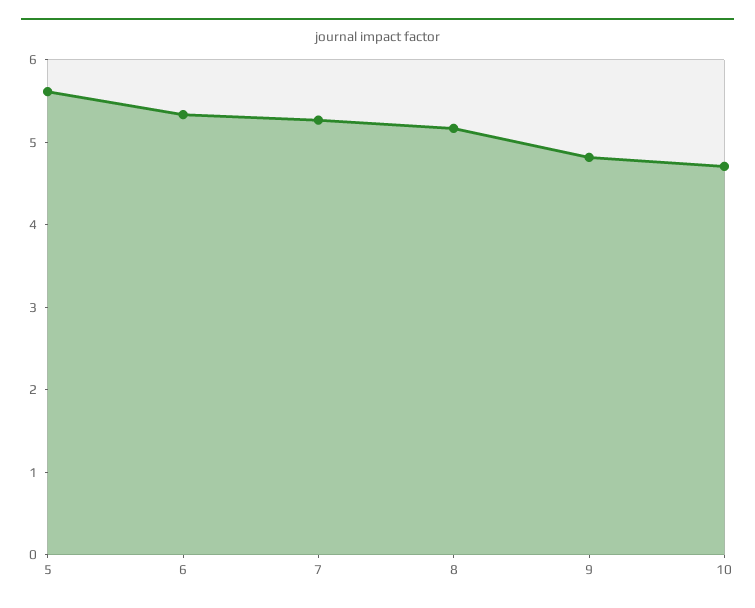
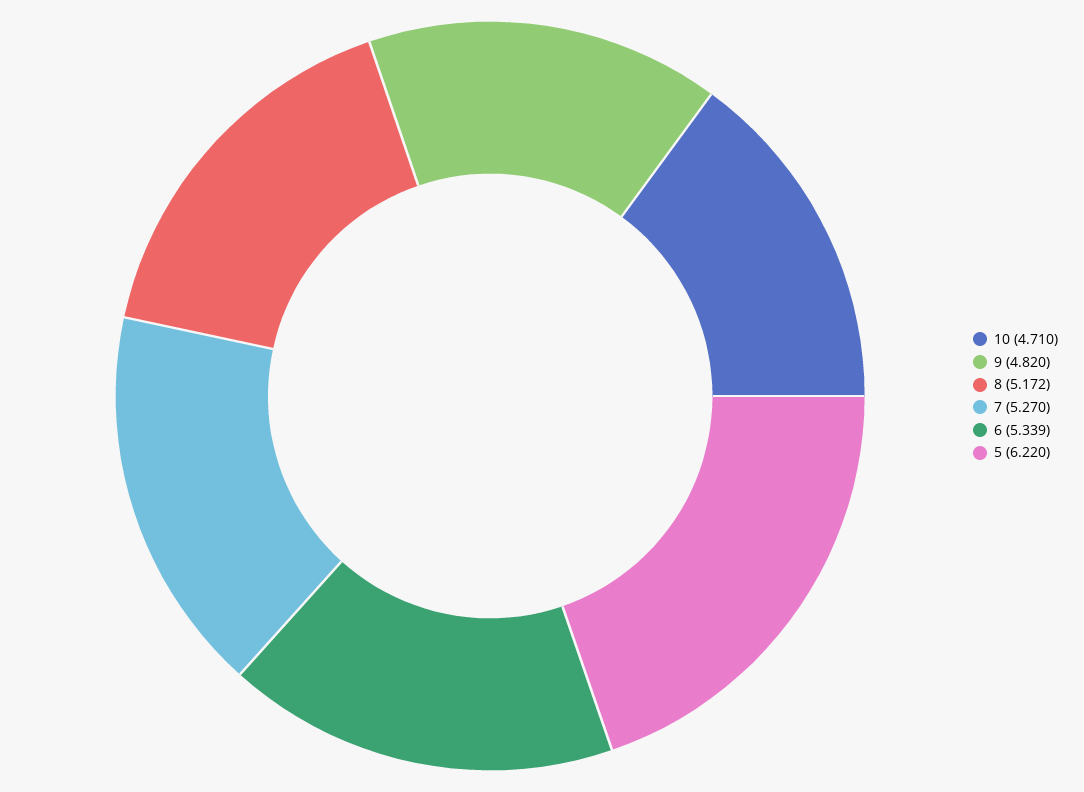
  {
-   "5": 5.6,
+   "5": 6.22,
    "6": 5.339,
    "7": 5.27,
    "8": 5.172,
    "9": 4.82,
    "10": 4.71
  }

